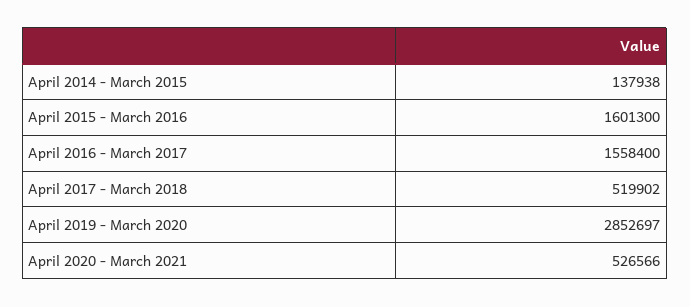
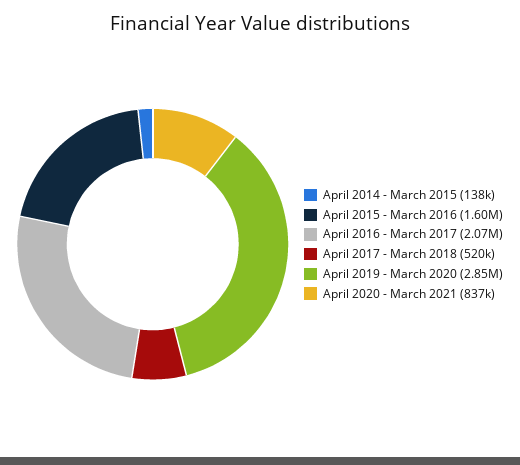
  {
    "April 2014 - March 2015": 137938,
    "April 2015 - March 2016": 1601300,
-   "April 2016 - March 2017": 1558400,
+   "April 2016 - March 2017": 2070000,
    "April 2017 - March 2018": 519902,
    "April 2019 - March 2020": 2852697,
-   "April 2020 - March 2021": 526566
+   "April 2020 - March 2021": 837000
  }

